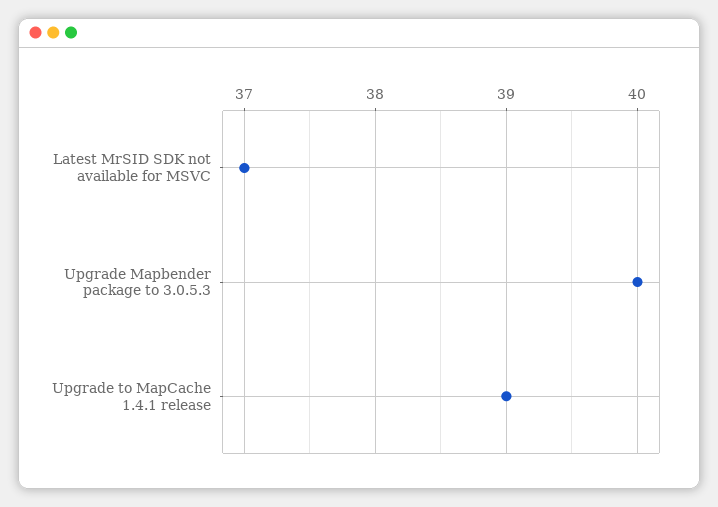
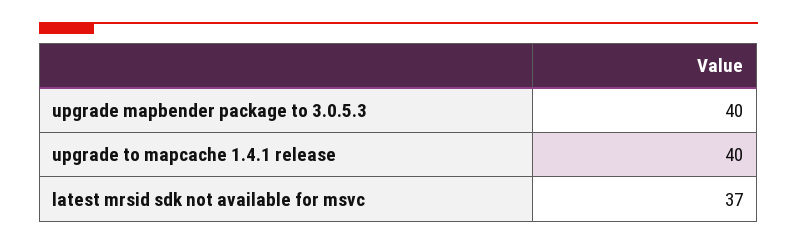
  {
    "Latest MrSID SDK not available for MSVC": 37,
    "Upgrade Mapbender package to 3.0.5.3": 40,
-   "Upgrade to MapCache 1.4.1 release": 39
+   "Upgrade to MapCache 1.4.1 release": 40
  }

